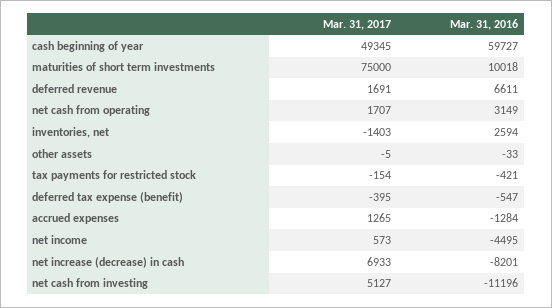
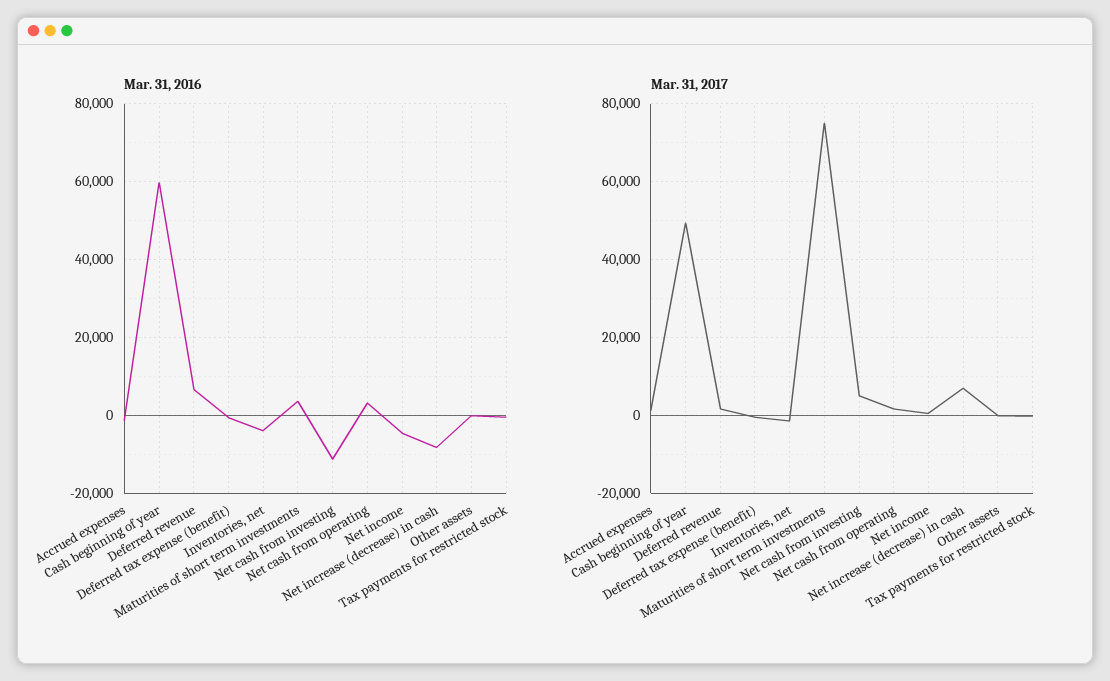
  {
    "Mar. 31, 2017": {
      "cash beginning of year": 49345,
      "maturities of short term investments": 75000,
      "deferred revenue": 1691,
      "net cash from operating": 1707,
      "inventories, net": -1403,
      "other assets": -5,
      "tax payments for restricted stock": -154,
      "deferred tax expense (benefit)": -395,
      "accrued expenses": 1265,
      "net income": 573,
      "net increase (decrease) in cash": 6933,
      "net cash from investing": 5127
    },
    "Mar. 31, 2016": {
      "cash beginning of year": 59727,
-     "maturities of short term investments": 10018,
+     "maturities of short term investments": 4000,
      "deferred revenue": 6611,
      "net cash from operating": 3149,
-     "inventories, net": 2594,
+     "inventories, net": -4000,
      "other assets": -33,
      "tax payments for restricted stock": -421,
      "deferred tax expense (benefit)": -547,
      "accrued expenses": -1284,
      "net income": -4495,
      "net increase (decrease) in cash": -8201,
      "net cash from investing": -11196
    }
  }

